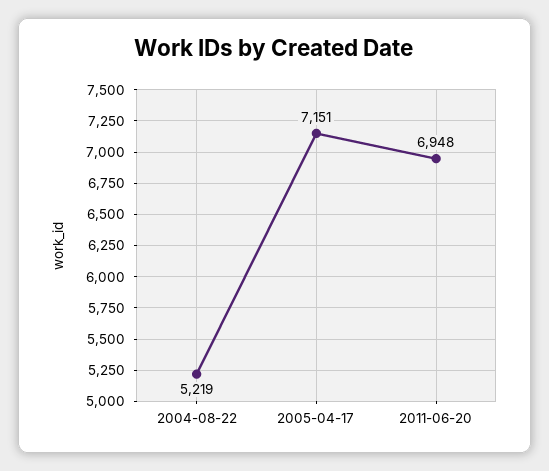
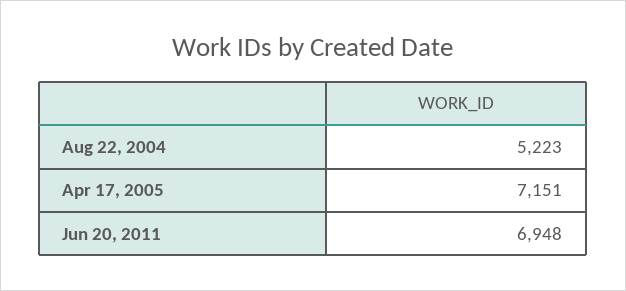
  {
-   "2004-08-22": 5219,
+   "2004-08-22": 5223,
    "2005-04-17": 7151,
    "2011-06-20": 6948
  }

